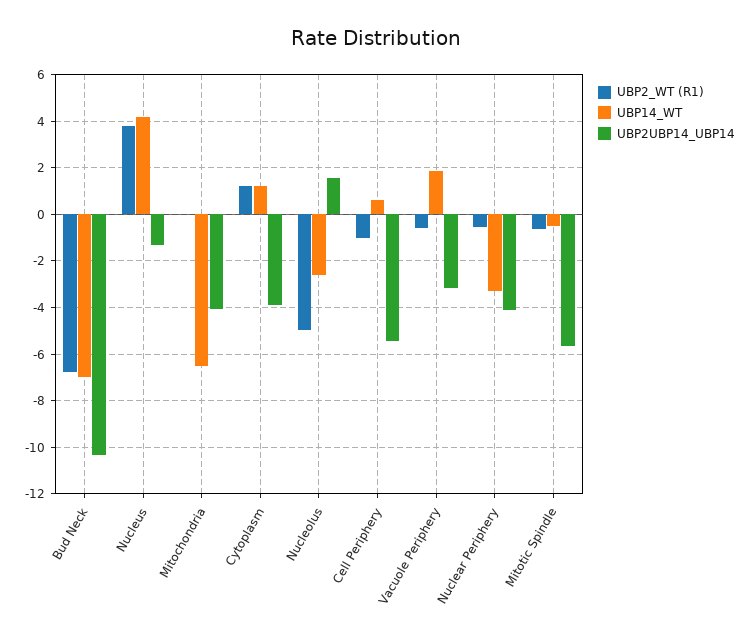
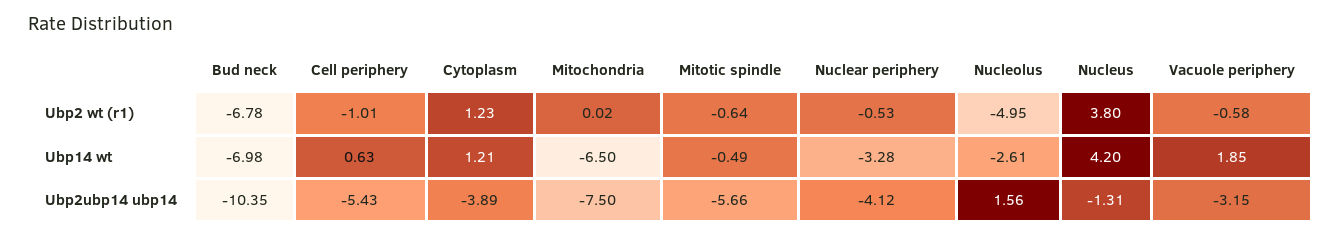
  {
    "UBP2_WT (R1)": {
      "Bud Neck": -6.78,
      "Nucleus": 3.8,
      "Mitochondria": 0.02,
      "Cytoplasm": 1.23,
      "Nucleolus": -4.95,
      "Cell Periphery": -1.01,
      "Vacuole Periphery": -0.58,
      "Nuclear Periphery": -0.53,
      "Mitotic Spindle": -0.64
    },
    "UBP14_WT": {
      "Bud Neck": -6.98,
      "Nucleus": 4.2,
      "Mitochondria": -6.5,
      "Cytoplasm": 1.21,
      "Nucleolus": -2.61,
      "Cell Periphery": 0.63,
      "Vacuole Periphery": 1.85,
      "Nuclear Periphery": -3.28,
      "Mitotic Spindle": -0.49
    },
    "UBP2UBP14_UBP14": {
      "Bud Neck": -10.35,
      "Nucleus": -1.31,
-     "Mitochondria": -4,
+     "Mitochondria": -7.5,
      "Cytoplasm": -3.89,
      "Nucleolus": 1.56,
      "Cell Periphery": -5.43,
      "Vacuole Periphery": -3.15,
      "Nuclear Periphery": -4.12,
      "Mitotic Spindle": -5.66
    }
  }

